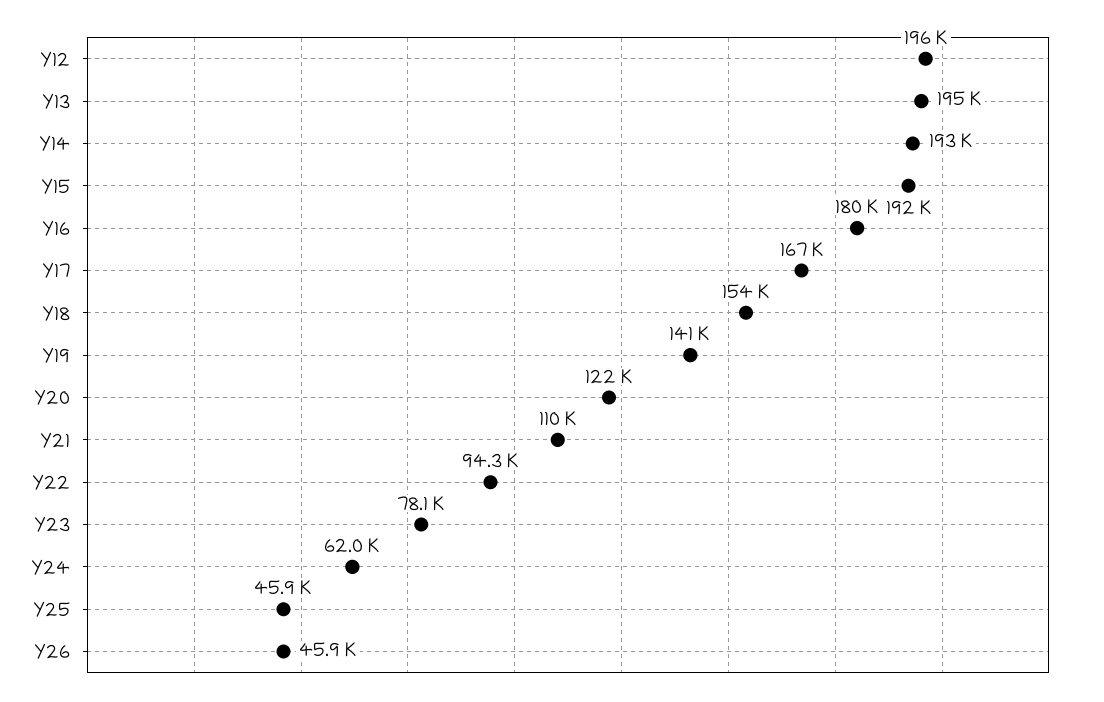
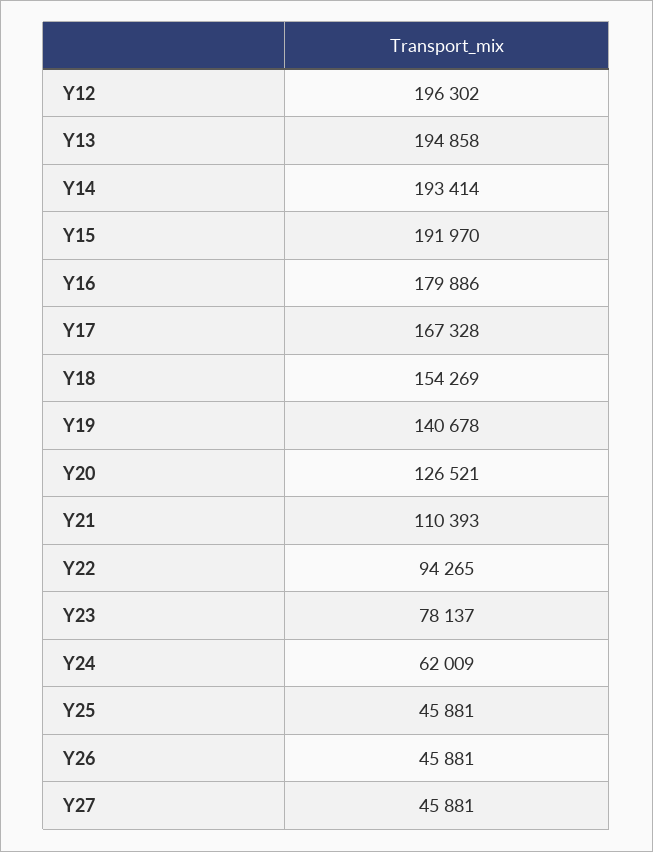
  {
    "Y12": 196302,
    "Y13": 194858,
    "Y14": 193414,
    "Y15": 191970,
    "Y16": 179886,
    "Y17": 167328,
    "Y18": 154269,
    "Y19": 140678,
-   "Y20": 122000,
+   "Y20": 126521,
    "Y21": 110393,
    "Y22": 94265,
    "Y23": 78137,
    "Y24": 62009,
    "Y25": 45881,
-   "Y26": 45881
+   "Y26": 45881,
+   "Y27": 45881
  }

